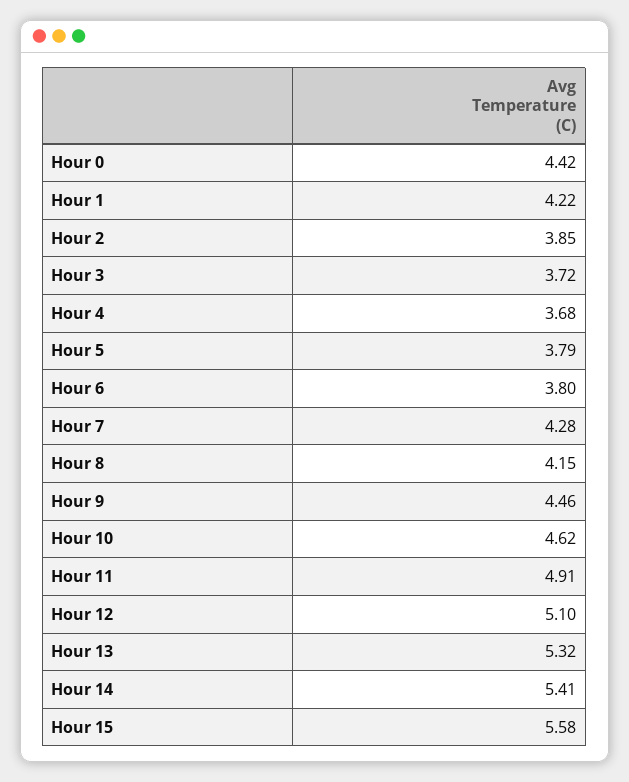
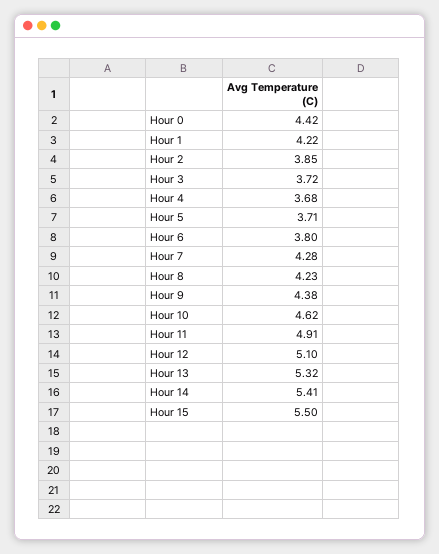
  {
    "Hour 0": 4.42,
    "Hour 1": 4.22,
    "Hour 2": 3.85,
    "Hour 3": 3.72,
    "Hour 4": 3.68,
-   "Hour 5": 3.79,
+   "Hour 5": 3.71,
    "Hour 6": 3.8,
    "Hour 7": 4.28,
-   "Hour 8": 4.15,
+   "Hour 8": 4.23,
-   "Hour 9": 4.46,
+   "Hour 9": 4.38,
    "Hour 10": 4.62,
    "Hour 11": 4.91,
    "Hour 12": 5.1,
    "Hour 13": 5.32,
    "Hour 14": 5.41,
-   "Hour 15": 5.58
+   "Hour 15": 5.5
  }

